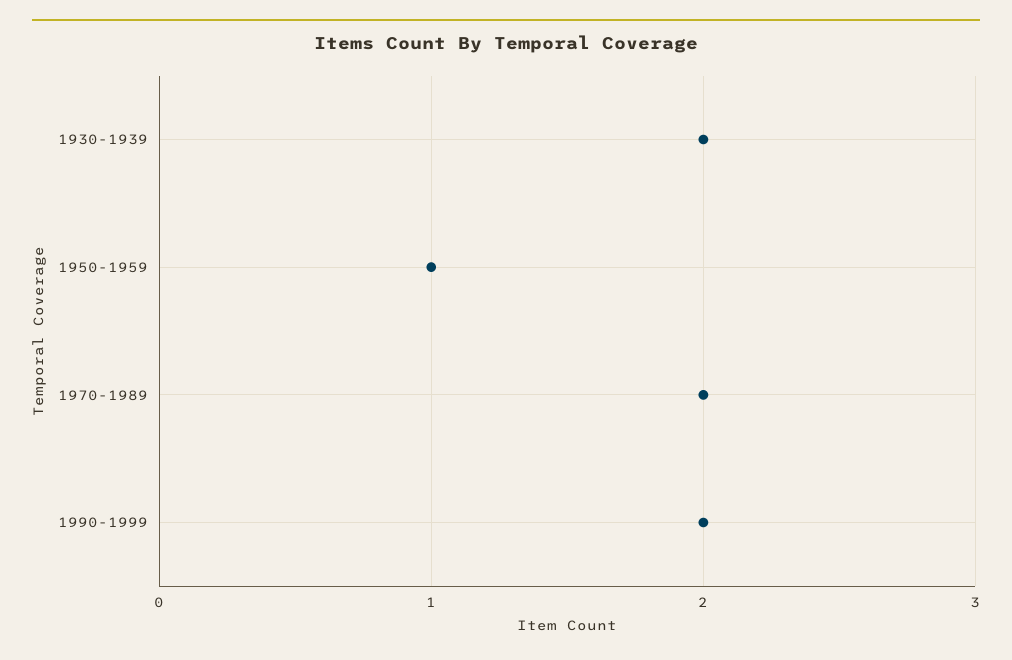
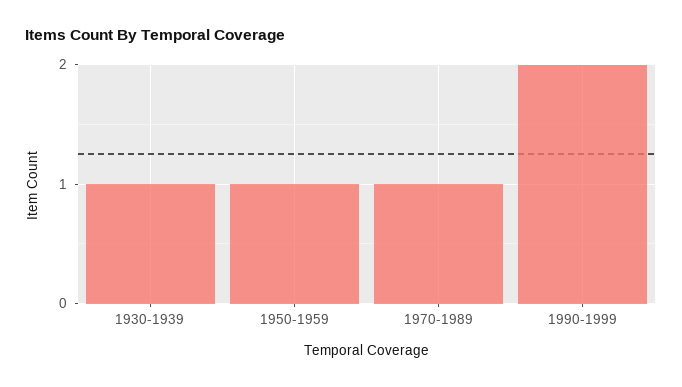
  {
-   "1930-1939": 2,
+   "1930-1939": 1,
    "1950-1959": 1,
-   "1970-1989": 2,
+   "1970-1989": 1,
    "1990-1999": 2
  }

